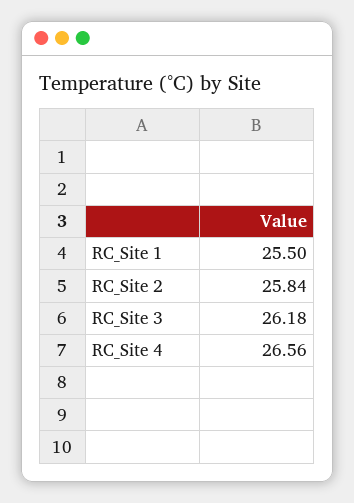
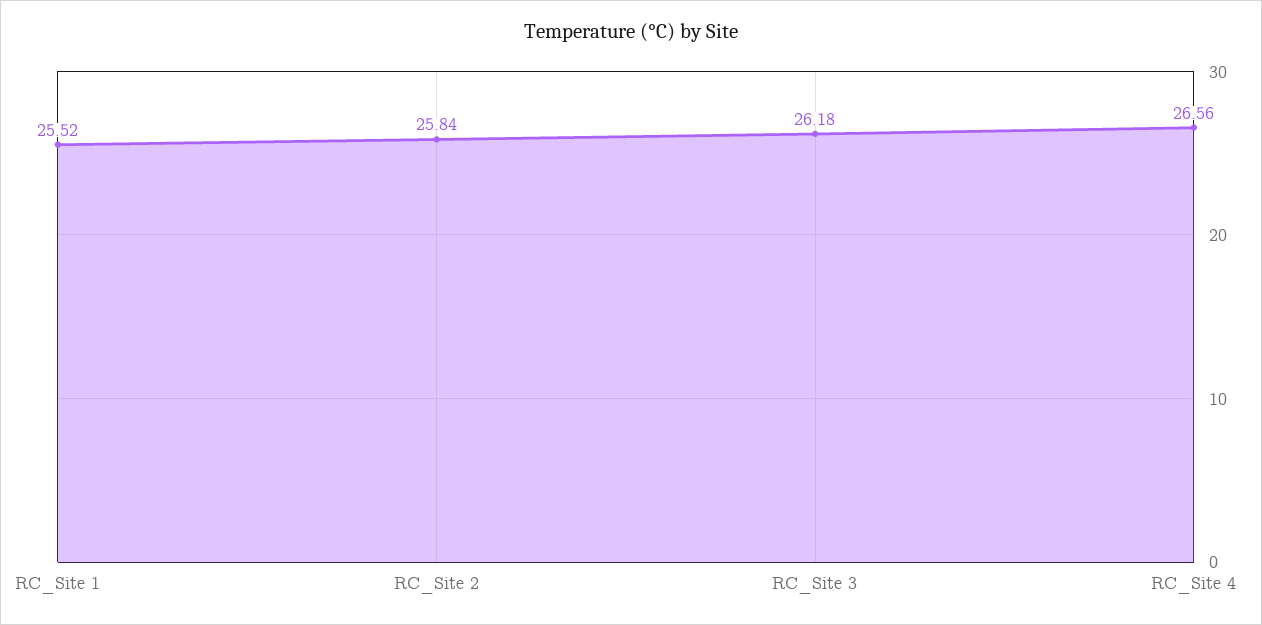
  {
-   "RC_Site 1": 25.5,
+   "RC_Site 1": 25.52,
    "RC_Site 2": 25.84,
    "RC_Site 3": 26.18,
    "RC_Site 4": 26.56
  }

